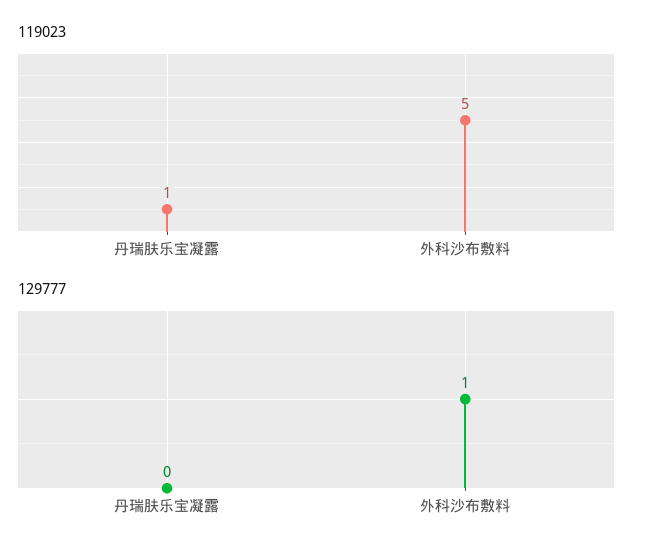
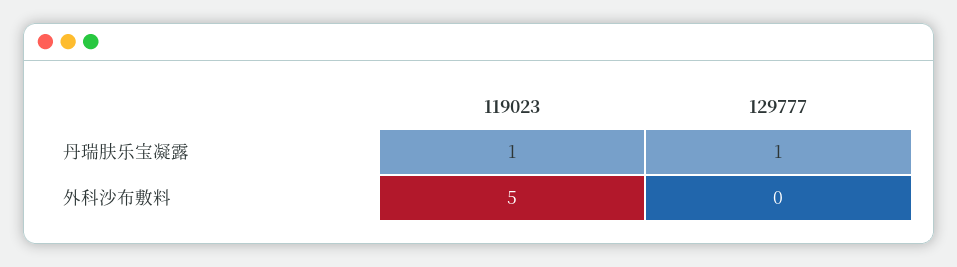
  {
    "119023": {
      "丹瑞肤乐宝凝露": 1,
      "外科沙布敷料": 5
    },
    "129777": {
-     "丹瑞肤乐宝凝露": 0,
+     "丹瑞肤乐宝凝露": 1,
-     "外科沙布敷料": 1
+     "外科沙布敷料": 0
    }
  }

